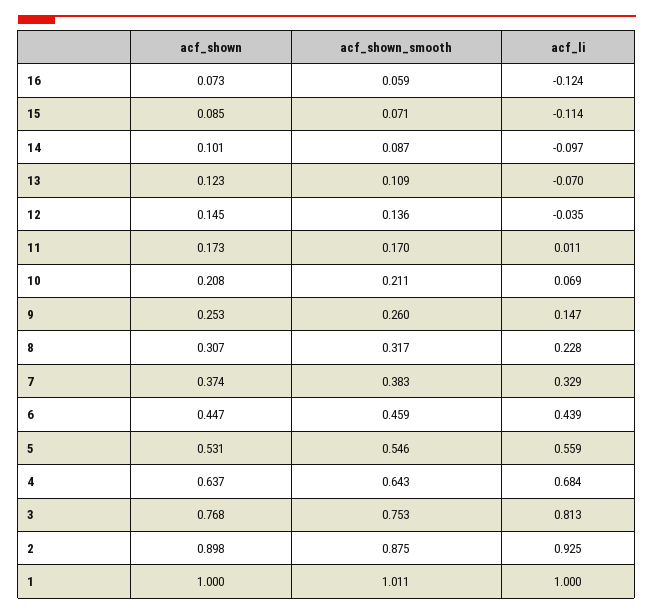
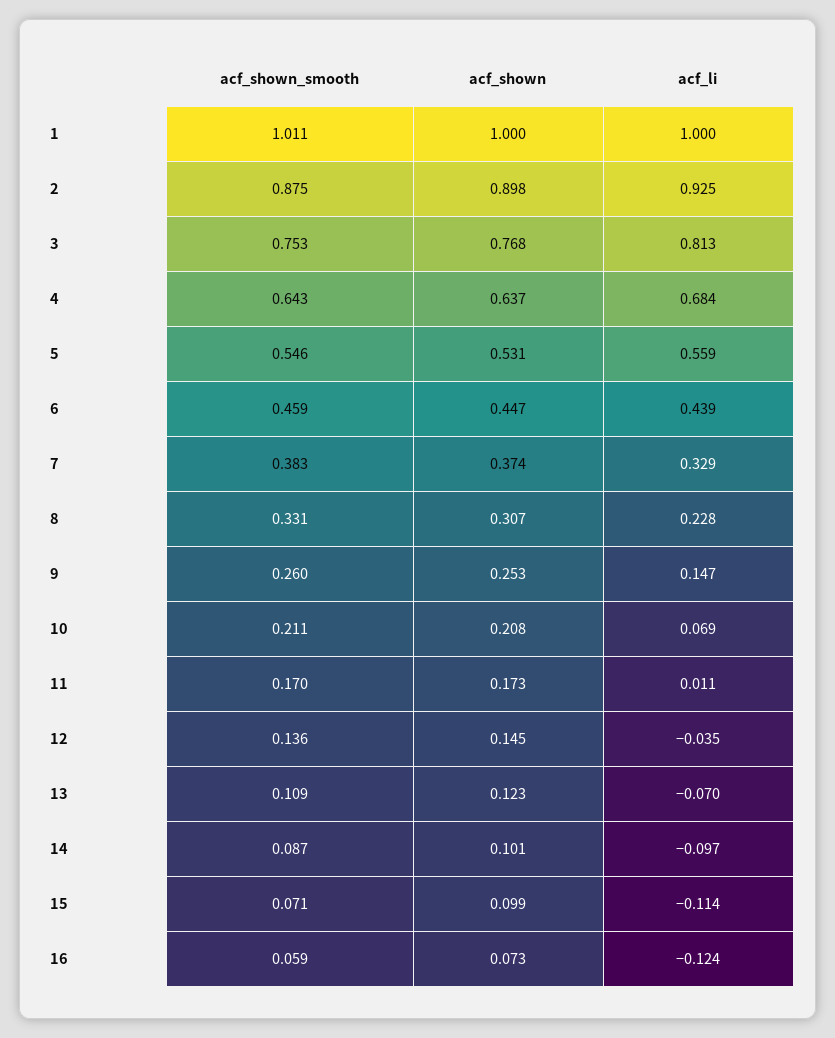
  {
    "acf_shown": {
      "16": 0.073,
-     "15": 0.085,
+     "15": 0.099,
      "14": 0.101,
      "13": 0.123,
      "12": 0.145,
      "11": 0.173,
      "10": 0.208,
      "9": 0.253,
      "8": 0.307,
      "7": 0.374,
      "6": 0.447,
      "5": 0.531,
      "4": 0.637,
      "3": 0.768,
      "2": 0.898,
      "1": 1
    },
    "acf_shown_smooth": {
      "16": 0.059,
      "15": 0.071,
      "14": 0.087,
      "13": 0.109,
      "12": 0.136,
      "11": 0.17,
      "10": 0.211,
      "9": 0.26,
-     "8": 0.317,
+     "8": 0.331,
      "7": 0.383,
      "6": 0.459,
      "5": 0.546,
      "4": 0.643,
      "3": 0.753,
      "2": 0.875,
      "1": 1.011
    },
    "acf_li": {
      "16": -0.124,
      "15": -0.114,
      "14": -0.097,
      "13": -0.07,
      "12": -0.035,
      "11": 0.011,
      "10": 0.069,
      "9": 0.147,
      "8": 0.228,
      "7": 0.329,
      "6": 0.439,
      "5": 0.559,
      "4": 0.684,
      "3": 0.813,
      "2": 0.925,
      "1": 1
    }
  }

